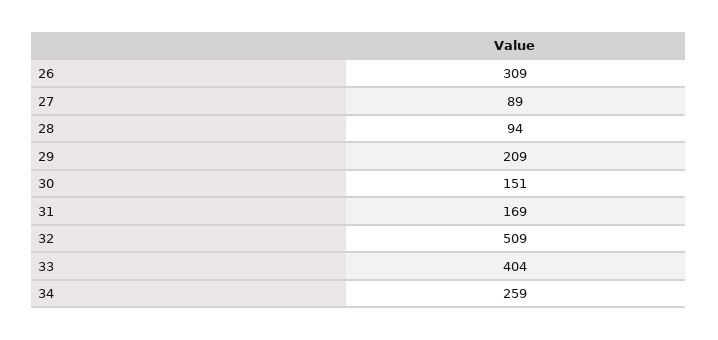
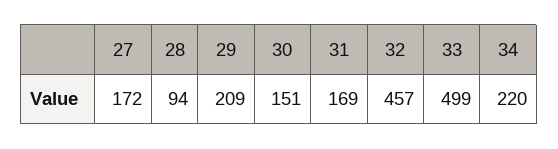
  {
-   "26": 309,
-   "27": 89,
+   "27": 172,
    "28": 94,
    "29": 209,
    "30": 151,
    "31": 169,
-   "32": 509,
+   "32": 457,
-   "33": 404,
+   "33": 499,
-   "34": 259
+   "34": 220
  }

